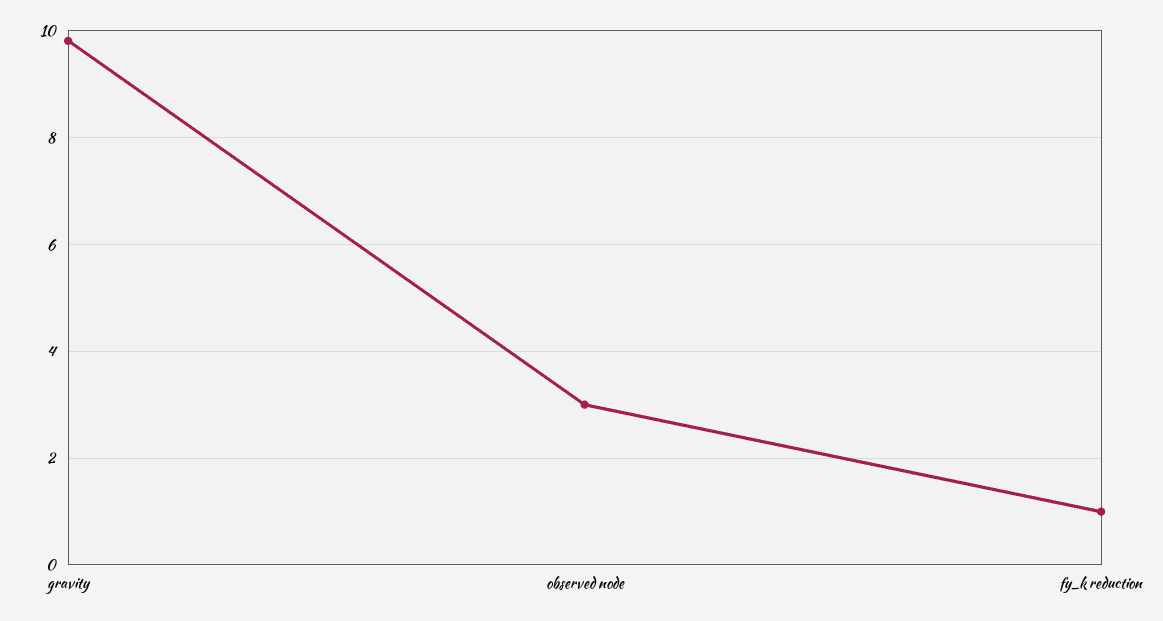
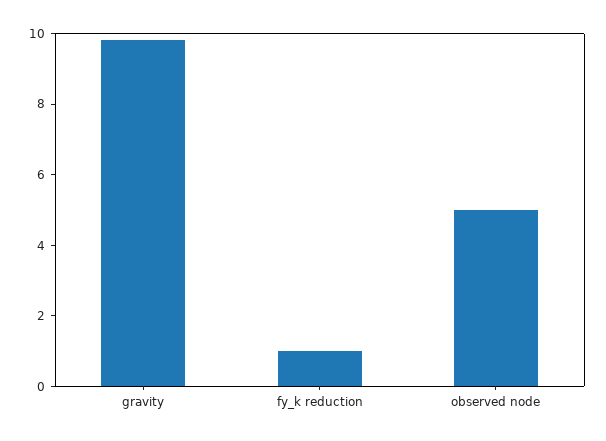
  {
    "gravity": 9.8,
-   "observed node": 3,
+   "observed node": 5,
    "fy_k reduction": 1
  }

